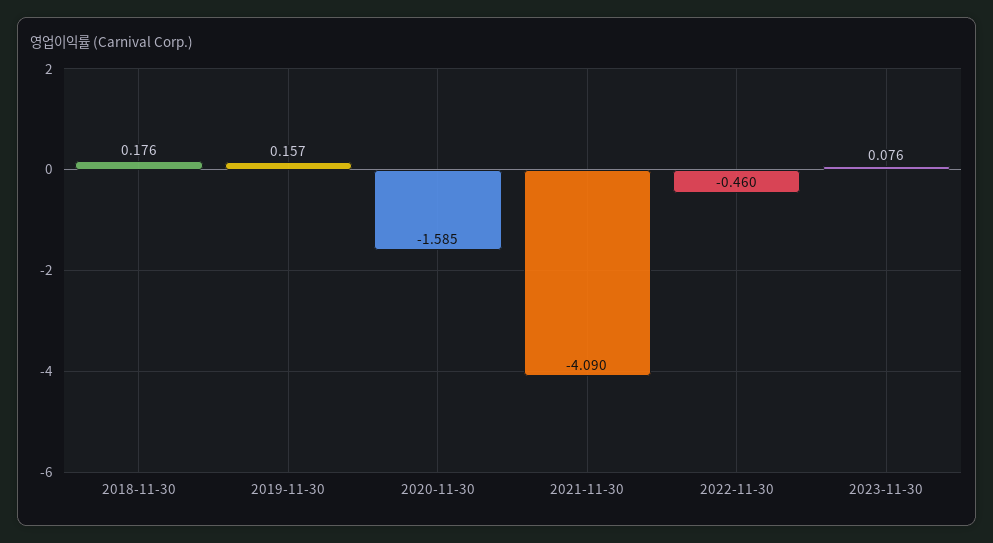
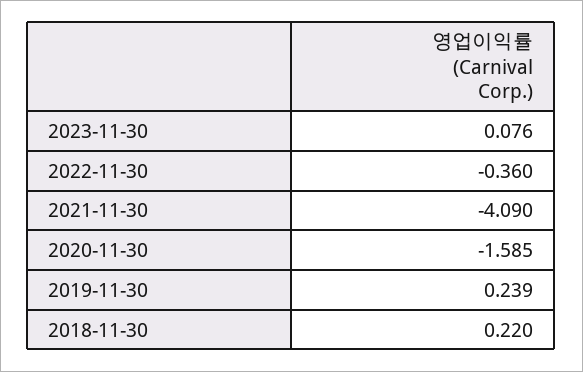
  {
-   "2018-11-30": 0.176,
+   "2018-11-30": 0.22,
-   "2019-11-30": 0.157,
+   "2019-11-30": 0.239,
    "2020-11-30": -1.585,
    "2021-11-30": -4.09,
-   "2022-11-30": -0.46,
+   "2022-11-30": -0.36,
    "2023-11-30": 0.076
  }

